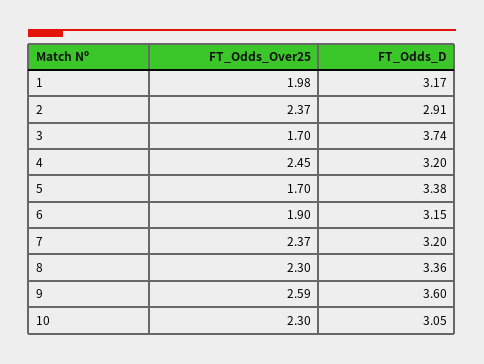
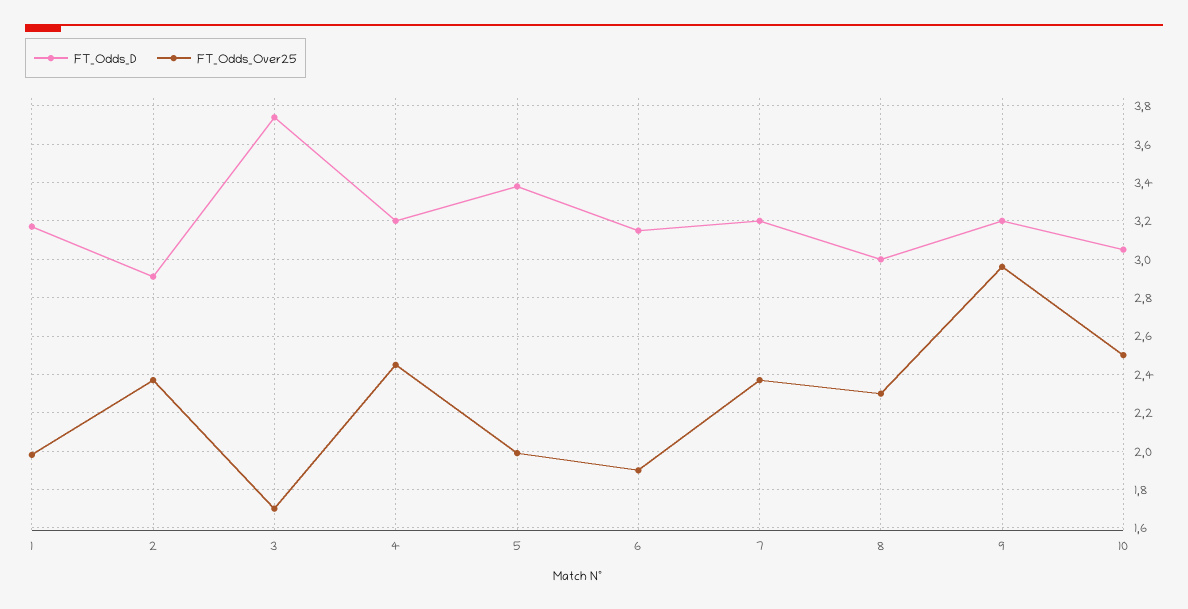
  {
    "FT_Odds_Over25": {
      "1": 1.98,
      "2": 2.37,
      "3": 1.7,
      "4": 2.45,
-     "5": 1.7,
+     "5": 2,
      "6": 1.9,
      "7": 2.37,
      "8": 2.3,
-     "9": 2.59,
+     "9": 2.95,
-     "10": 2.3
+     "10": 2.5
    },
    "FT_Odds_D": {
      "1": 3.17,
      "2": 2.91,
      "3": 3.74,
      "4": 3.2,
      "5": 3.38,
      "6": 3.15,
      "7": 3.2,
-     "8": 3.36,
+     "8": 3,
-     "9": 3.6,
+     "9": 3.2,
      "10": 3.05
    }
  }

